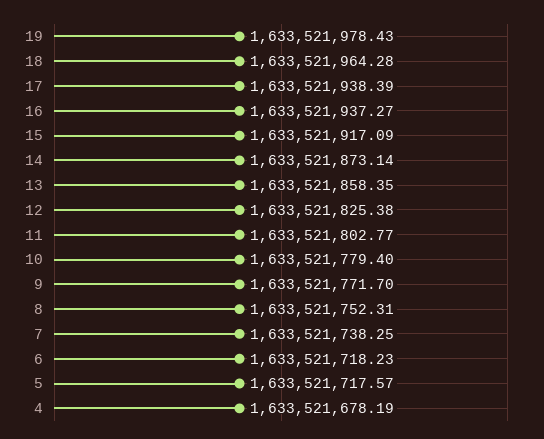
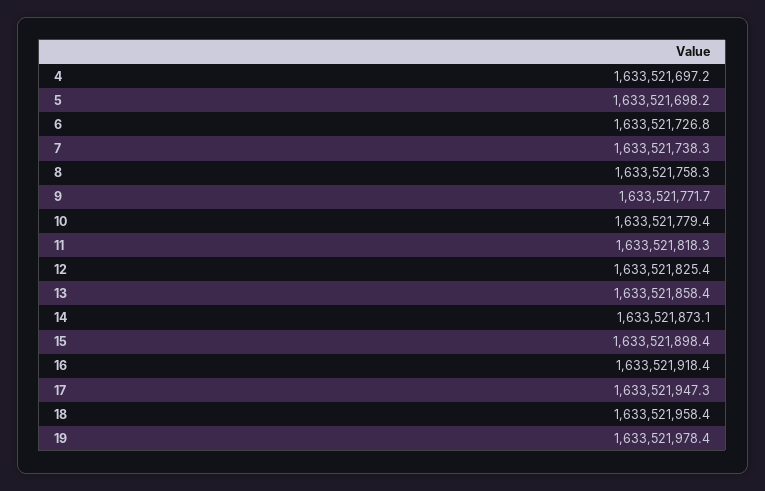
  {
    "19": 1633521978.43,
-   "18": 1633521964.28,
+   "18": 1633521958.4,
-   "17": 1633521938.39,
+   "17": 1633521947.3,
-   "16": 1633521937.27,
+   "16": 1633521918.4,
-   "15": 1633521917.09,
+   "15": 1633521898.4,
    "14": 1633521873.14,
    "13": 1633521858.35,
    "12": 1633521825.38,
-   "11": 1633521802.77,
+   "11": 1633521818.3,
    "10": 1633521779.4,
    "9": 1633521771.7,
-   "8": 1633521752.31,
+   "8": 1633521758.3,
    "7": 1633521738.25,
-   "6": 1633521718.23,
+   "6": 1633521726.8,
-   "5": 1633521717.57,
+   "5": 1633521698.2,
-   "4": 1633521678.19
+   "4": 1633521697.2
  }

